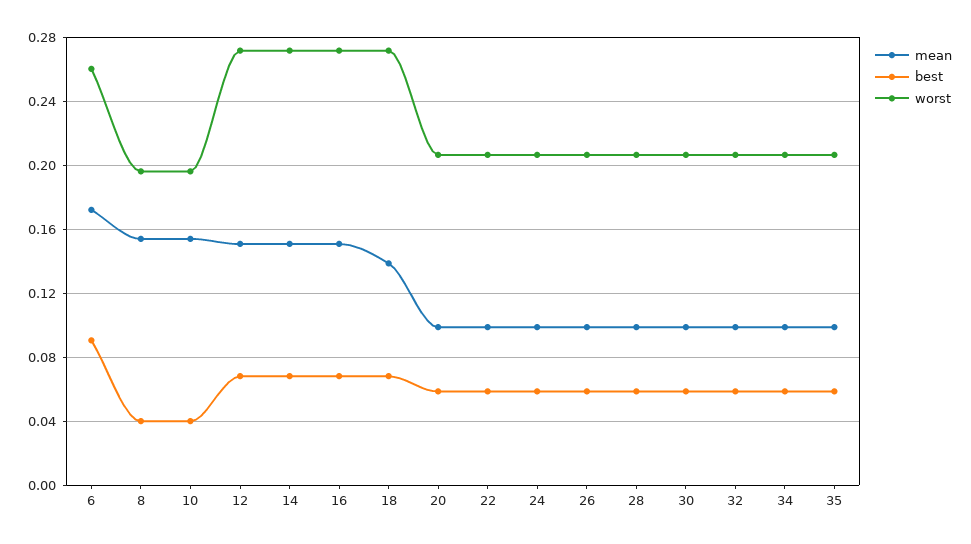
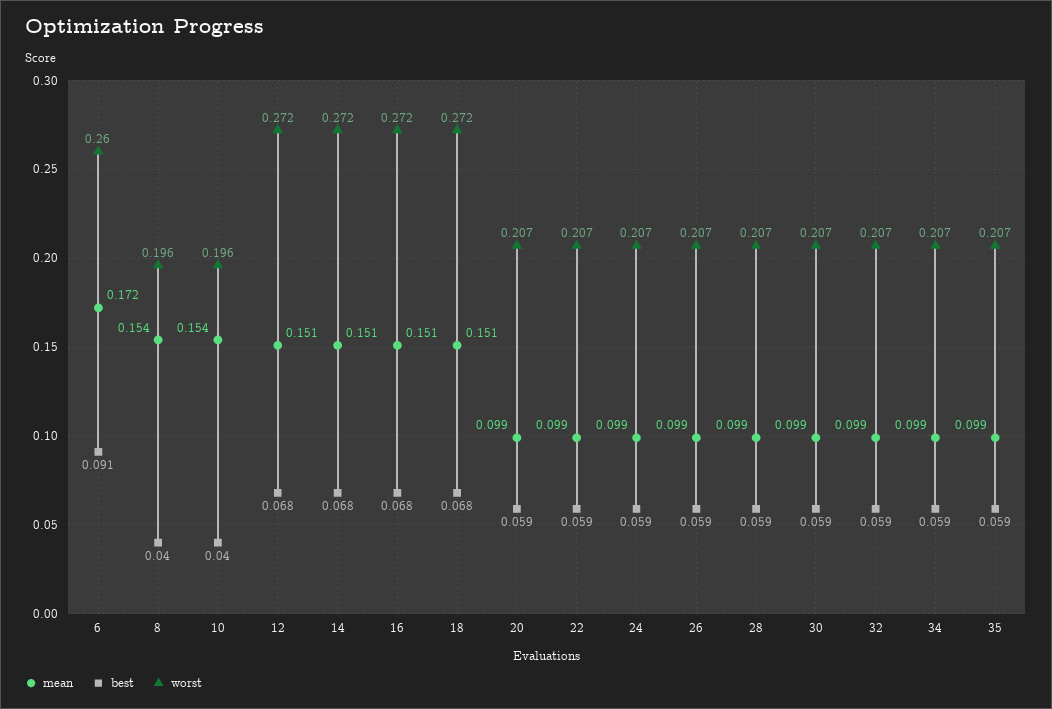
  {
    "mean": {
      "6": 0.172,
      "8": 0.154,
      "10": 0.154,
      "12": 0.151,
      "14": 0.151,
      "16": 0.151,
-     "18": 0.14,
+     "18": 0.151,
      "20": 0.099,
      "22": 0.099,
      "24": 0.099,
      "26": 0.099,
      "28": 0.099,
      "30": 0.099,
      "32": 0.099,
      "34": 0.099,
      "35": 0.099
    },
    "best": {
      "6": 0.091,
      "8": 0.04,
      "10": 0.04,
      "12": 0.068,
      "14": 0.068,
      "16": 0.068,
      "18": 0.068,
      "20": 0.059,
      "22": 0.059,
      "24": 0.059,
      "26": 0.059,
      "28": 0.059,
      "30": 0.059,
      "32": 0.059,
      "34": 0.059,
      "35": 0.059
    },
    "worst": {
      "6": 0.26,
      "8": 0.196,
      "10": 0.196,
      "12": 0.272,
      "14": 0.272,
      "16": 0.272,
      "18": 0.272,
      "20": 0.207,
      "22": 0.207,
      "24": 0.207,
      "26": 0.207,
      "28": 0.207,
      "30": 0.207,
      "32": 0.207,
      "34": 0.207,
      "35": 0.207
    }
  }

